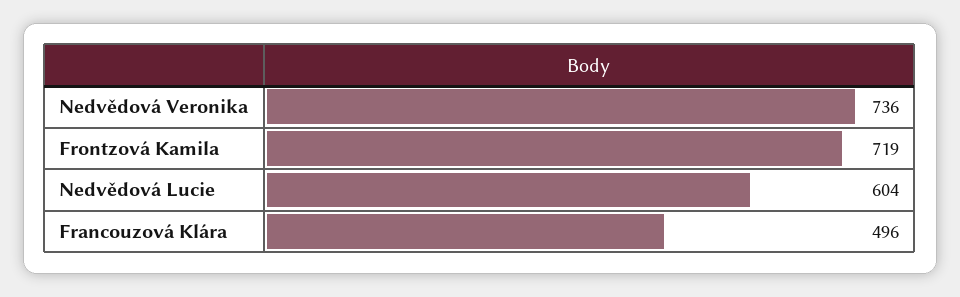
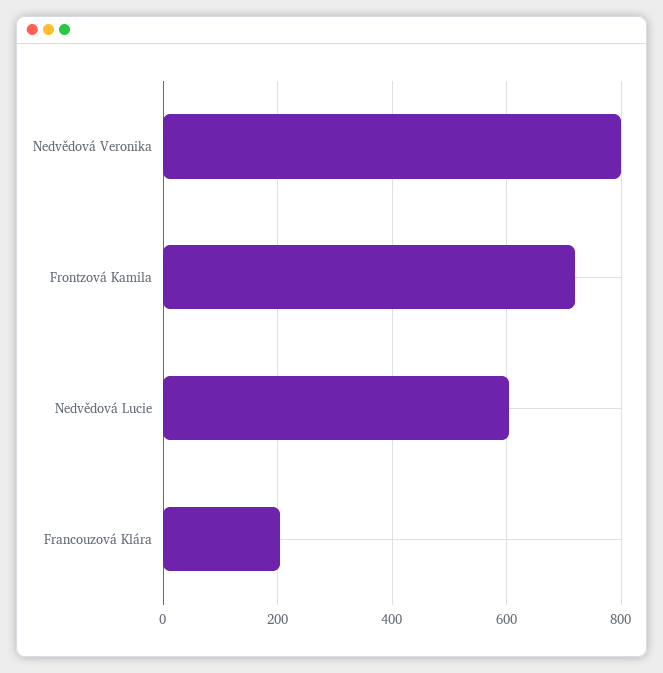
  {
-   "Nedvědová Veronika": 736,
+   "Nedvědová Veronika": 800,
    "Frontzová Kamila": 719,
    "Nedvědová Lucie": 604,
-   "Francouzová Klára": 496
+   "Francouzová Klára": 200
  }

